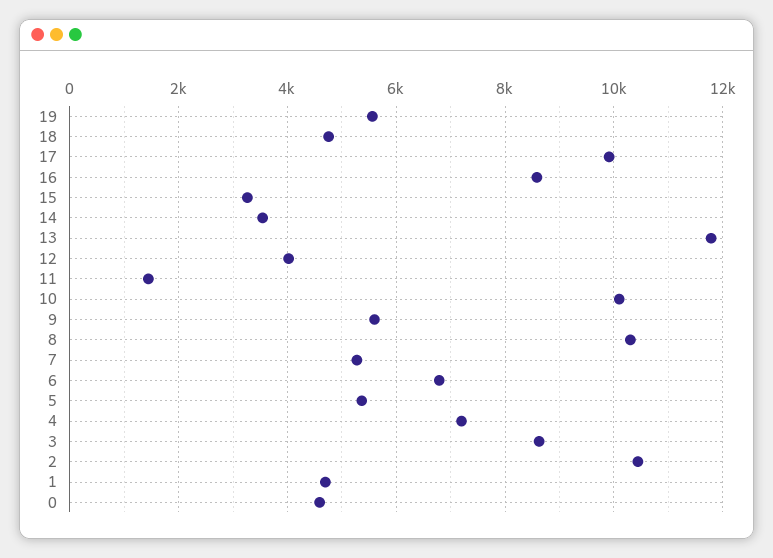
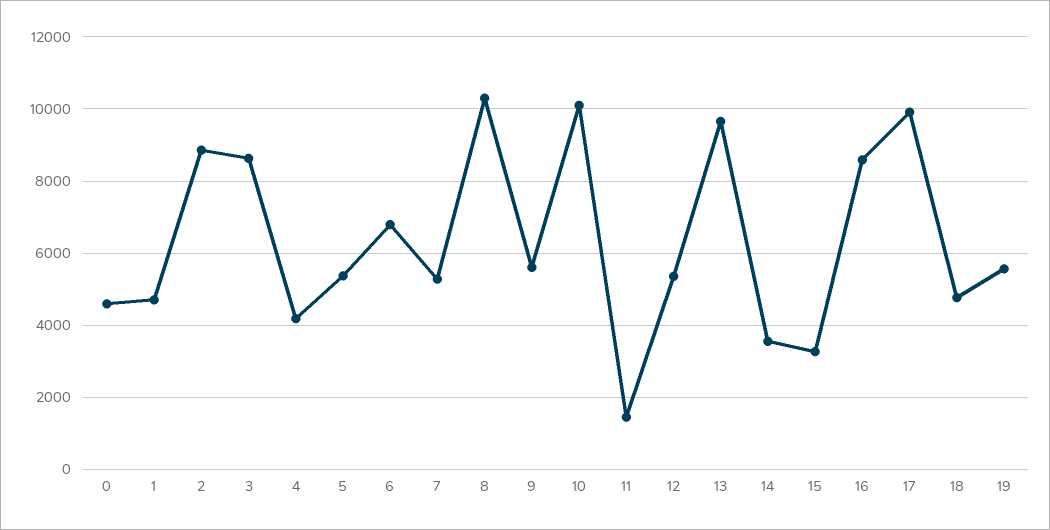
  {
    "19": 5600,
    "18": 4800,
    "17": 10000,
    "16": 8600,
    "15": 3200,
    "14": 3600,
-   "13": 11800,
+   "13": 9600,
-   "12": 4000,
+   "12": 5400,
    "11": 1400,
    "10": 10000,
    "9": 5600,
    "8": 10400,
    "7": 5200,
    "6": 6800,
    "5": 5400,
-   "4": 7200,
+   "4": 4200,
    "3": 8600,
-   "2": 10400,
+   "2": 8800,
    "1": 4600,
    "0": 4600
  }

